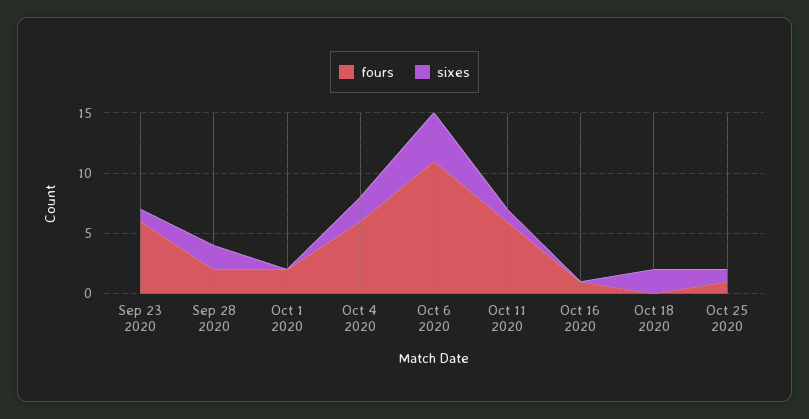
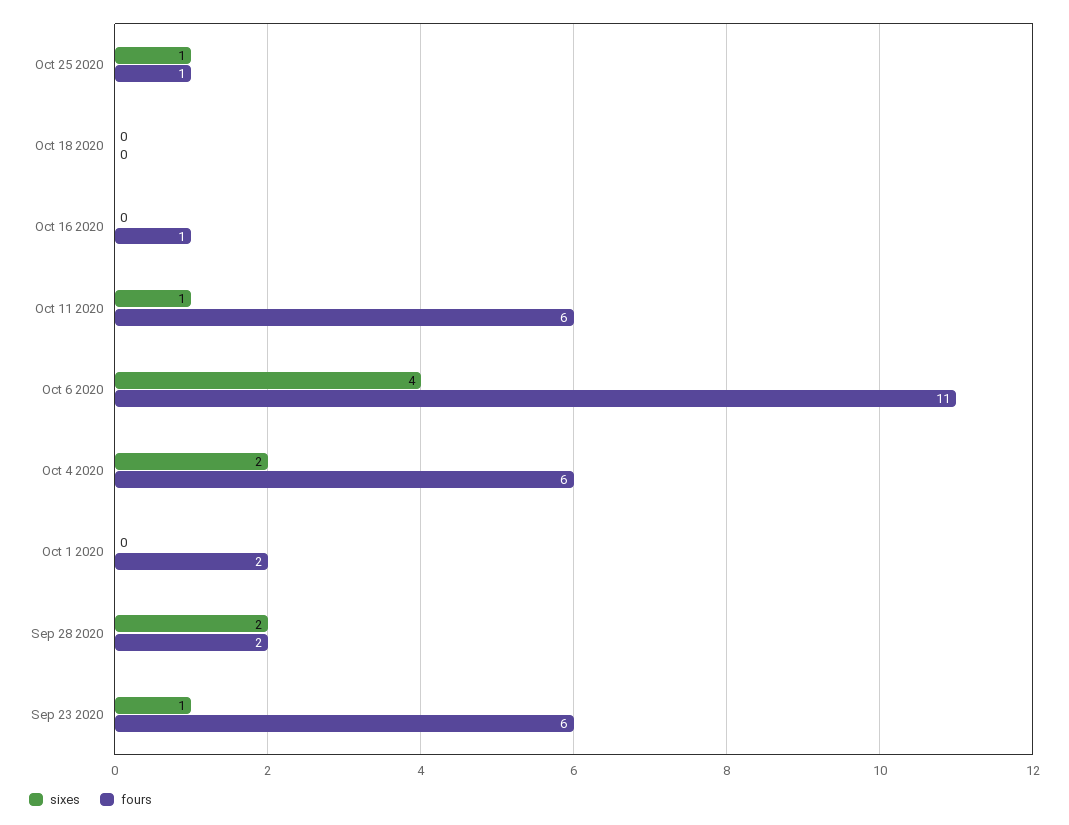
  {
    "fours": {
      "Sep 23 2020": 6,
      "Sep 28 2020": 2,
      "Oct 1 2020": 2,
      "Oct 4 2020": 6,
      "Oct 6 2020": 11,
      "Oct 11 2020": 6,
      "Oct 16 2020": 1,
      "Oct 18 2020": 0,
      "Oct 25 2020": 1
    },
    "sixes": {
      "Sep 23 2020": 1,
      "Sep 28 2020": 2,
      "Oct 1 2020": 0,
      "Oct 4 2020": 2,
      "Oct 6 2020": 4,
      "Oct 11 2020": 1,
      "Oct 16 2020": 0,
-     "Oct 18 2020": 2,
+     "Oct 18 2020": 0,
      "Oct 25 2020": 1
    }
  }

